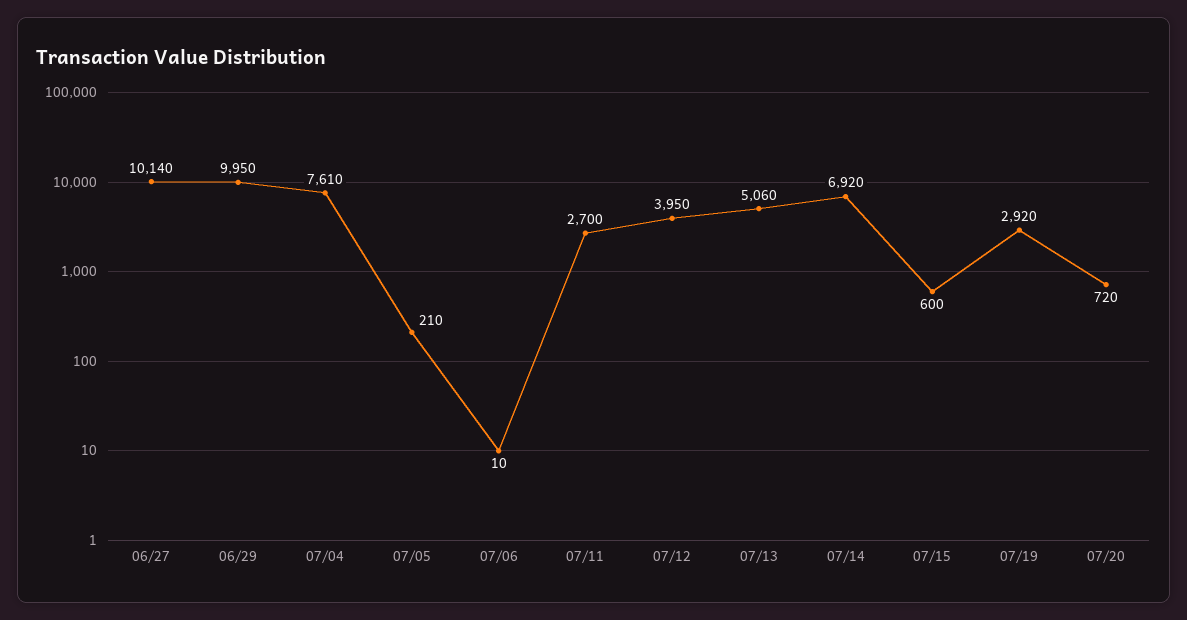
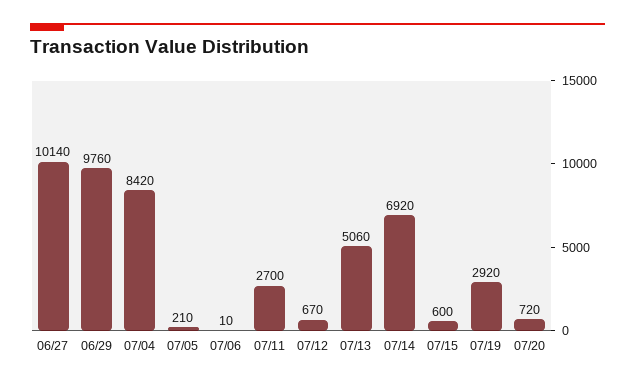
  {
    "06/27": 10140,
-   "06/29": 9950,
+   "06/29": 9760,
-   "07/04": 7610,
+   "07/04": 8420,
    "07/05": 210,
    "07/06": 10,
    "07/11": 2700,
-   "07/12": 3950,
+   "07/12": 670,
    "07/13": 5060,
    "07/14": 6920,
    "07/15": 600,
    "07/19": 2920,
    "07/20": 720
  }

